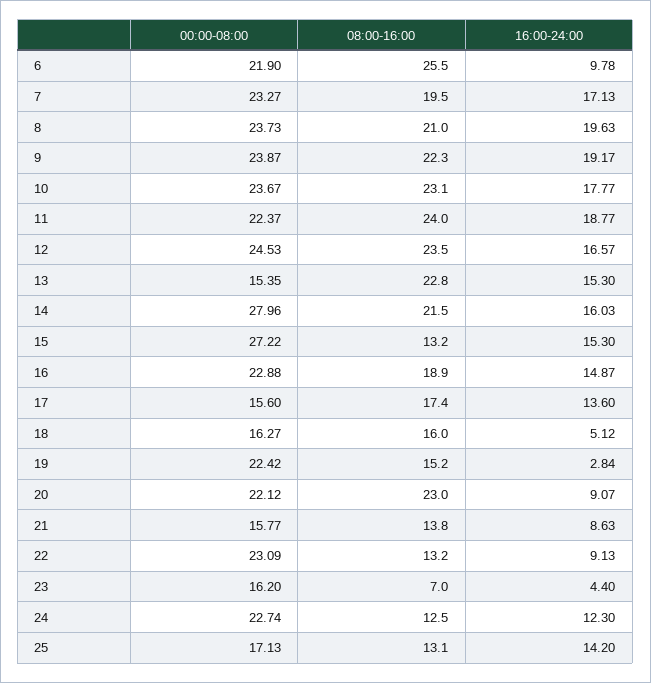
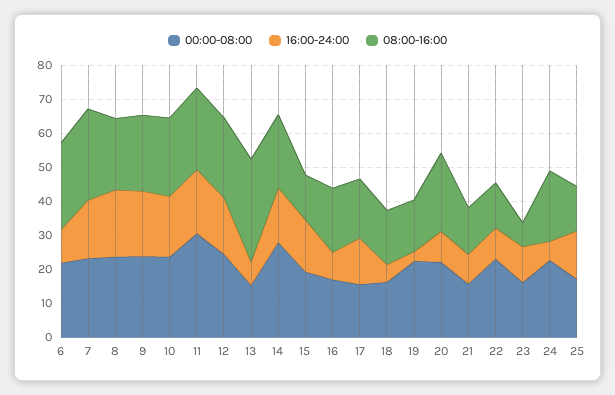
  {
    "00:00-08:00": {
      "6": 21.9,
      "7": 23.27,
      "8": 23.73,
      "9": 23.87,
      "10": 23.67,
-     "11": 22.37,
+     "11": 30,
      "12": 24.53,
      "13": 15.35,
      "14": 27.96,
-     "15": 27.22,
+     "15": 20,
-     "16": 22.88,
+     "16": 17.5,
      "17": 15.6,
      "18": 16.27,
      "19": 22.42,
      "20": 22.12,
      "21": 15.77,
      "22": 23.09,
      "23": 16.2,
      "24": 22.74,
      "25": 17.13
    },
    "08:00-16:00": {
      "6": 25.5,
-     "7": 19.5,
+     "7": 27.5,
      "8": 21,
      "9": 22.3,
      "10": 23.1,
      "11": 24,
      "12": 23.5,
-     "13": 22.8,
+     "13": 30,
      "14": 21.5,
      "15": 13.2,
      "16": 18.9,
      "17": 17.4,
      "18": 16,
      "19": 15.2,
      "20": 23,
      "21": 13.8,
      "22": 13.2,
      "23": 7,
-     "24": 12.5,
+     "24": 20,
      "25": 13.1
    },
    "16:00-24:00": {
      "6": 9.78,
      "7": 17.13,
      "8": 19.63,
      "9": 19.17,
      "10": 17.77,
      "11": 18.77,
      "12": 16.57,
-     "13": 15.3,
+     "13": 7.5,
      "14": 16.03,
      "15": 15.3,
-     "16": 14.87,
+     "16": 7.5,
      "17": 13.6,
      "18": 5.12,
      "19": 2.84,
      "20": 9.07,
      "21": 8.63,
      "22": 9.13,
-     "23": 4.4,
+     "23": 10,
-     "24": 12.3,
+     "24": 5,
      "25": 14.2
    }
  }

